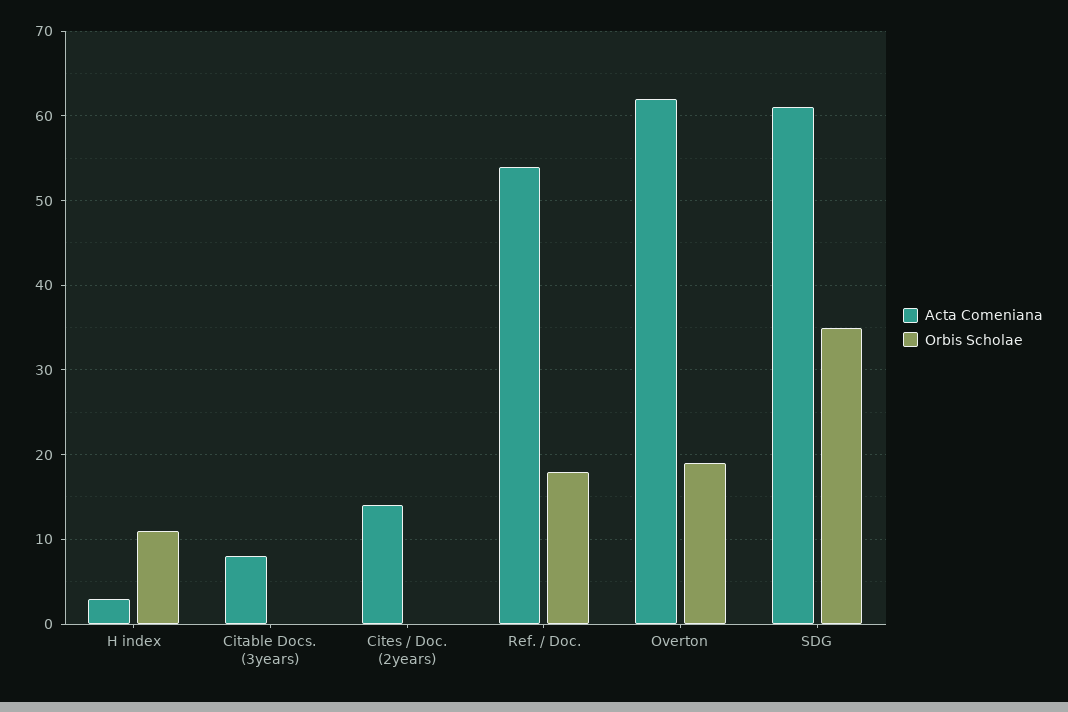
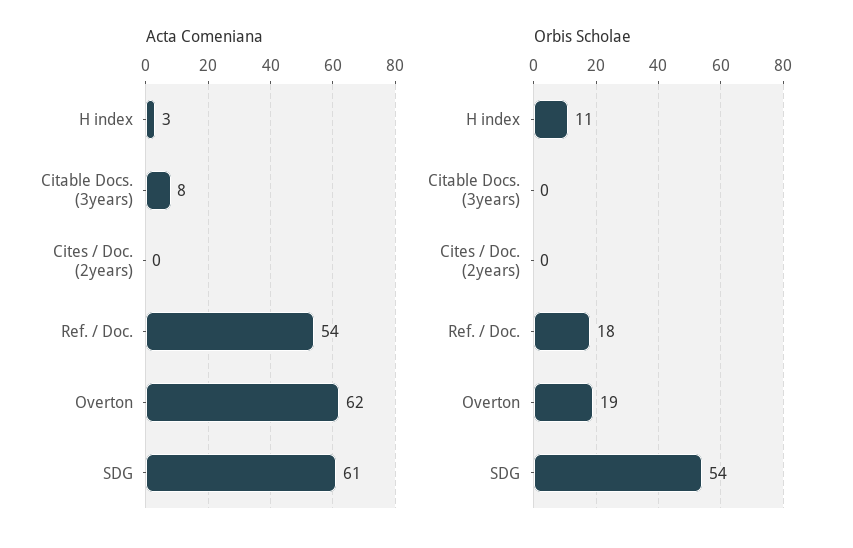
  {
    "Acta Comeniana": {
      "H index": 3,
      "Citable Docs. (3years)": 8,
-     "Cites / Doc. (2years)": 14,
+     "Cites / Doc. (2years)": 0,
      "Ref. / Doc.": 54,
      "Overton": 62,
      "SDG": 61
    },
    "Orbis Scholae": {
      "H index": 11,
      "Citable Docs. (3years)": 0,
      "Cites / Doc. (2years)": 0,
      "Ref. / Doc.": 18,
      "Overton": 19,
-     "SDG": 35
+     "SDG": 54
    }
  }

